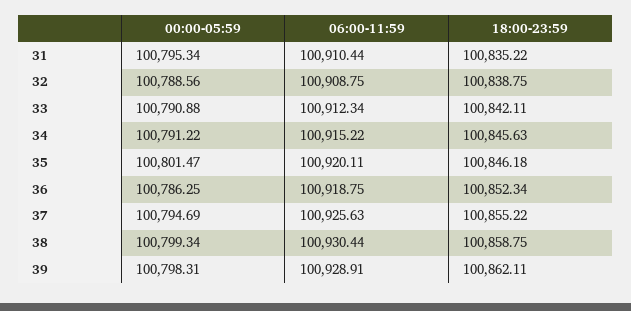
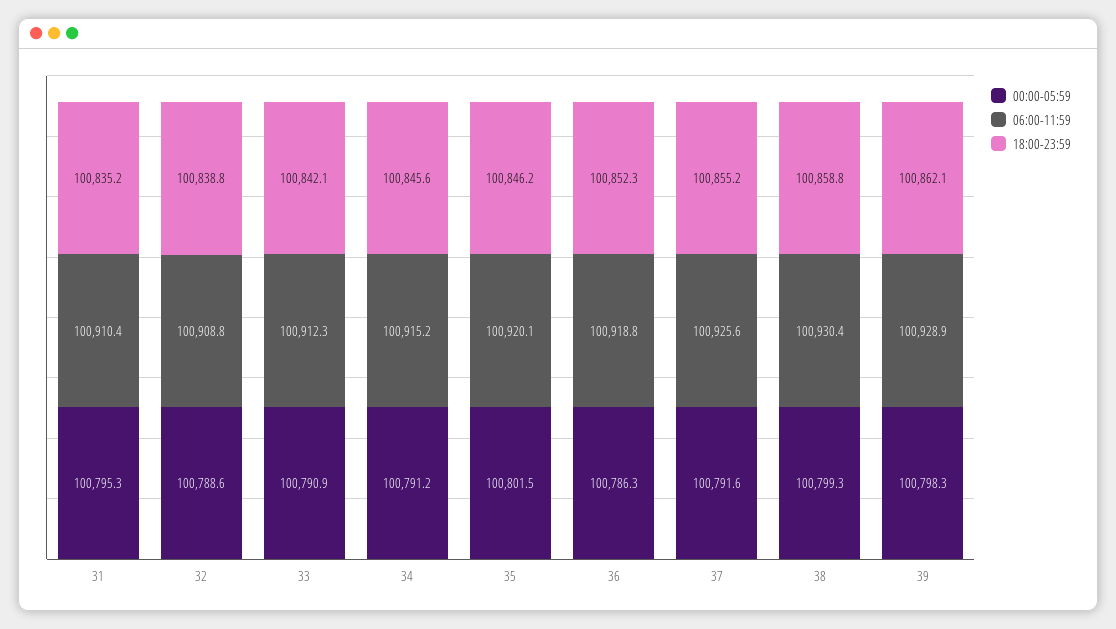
  {
    "00:00-05:59": {
      "31": 100795.34,
      "32": 100788.56,
      "33": 100790.88,
      "34": 100791.22,
      "35": 100801.47,
      "36": 100786.25,
-     "37": 100794.69,
+     "37": 100791.6,
      "38": 100799.34,
      "39": 100798.31
    },
    "06:00-11:59": {
      "31": 100910.44,
      "32": 100908.75,
      "33": 100912.34,
      "34": 100915.22,
      "35": 100920.11,
      "36": 100918.75,
      "37": 100925.63,
      "38": 100930.44,
      "39": 100928.91
    },
    "18:00-23:59": {
      "31": 100835.22,
      "32": 100838.75,
      "33": 100842.11,
      "34": 100845.63,
      "35": 100846.18,
      "36": 100852.34,
      "37": 100855.22,
      "38": 100858.75,
      "39": 100862.11
    }
  }

